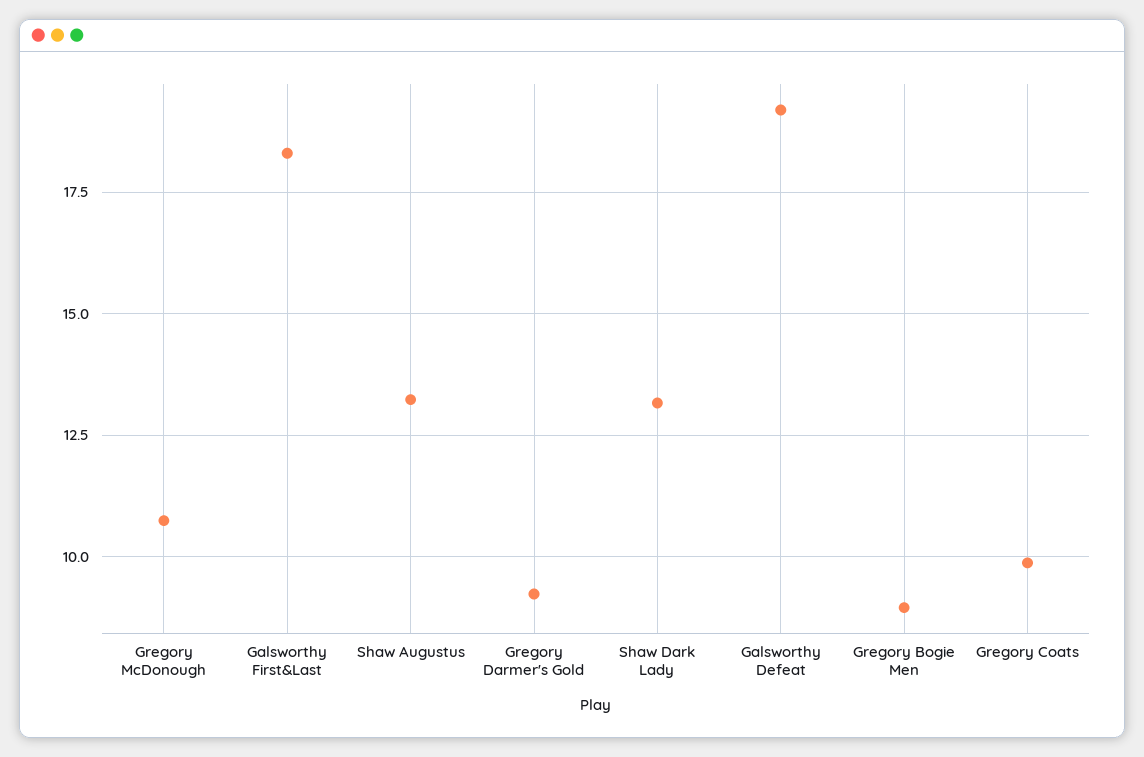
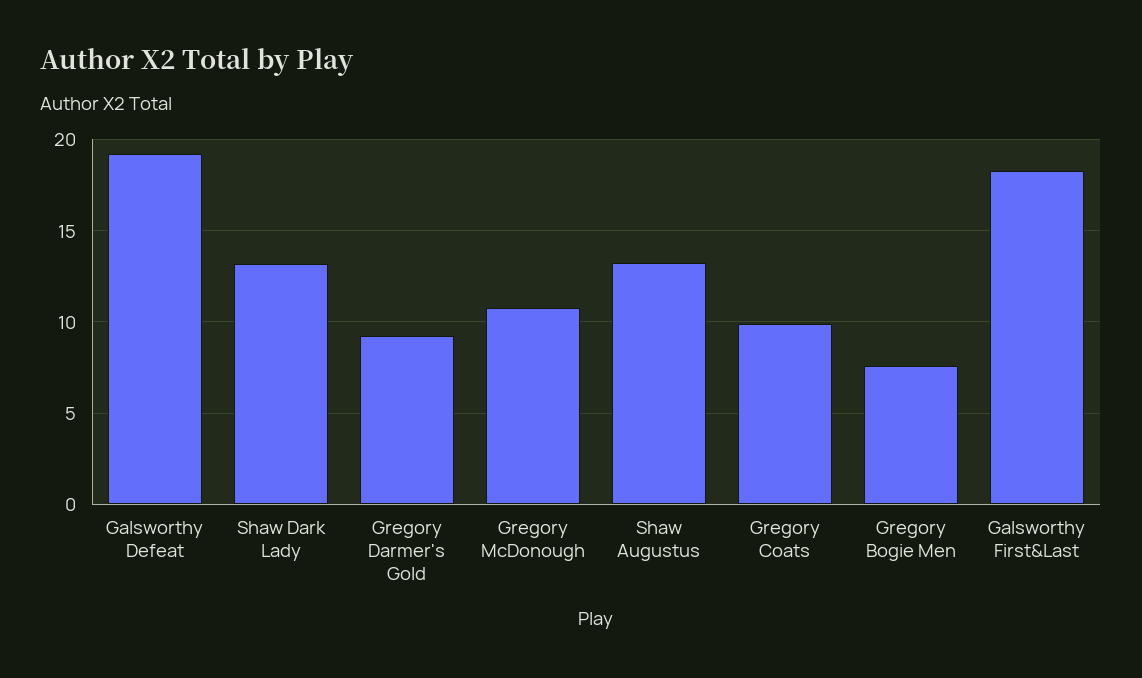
  {
    "Gregory McDonough": 10.75,
    "Galsworthy First&Last": 18.25,
    "Shaw Augustus": 13.25,
    "Gregory Darmer's Gold": 9.25,
    "Shaw Dark Lady": 13.25,
    "Galsworthy Defeat": 19.25,
-   "Gregory Bogie Men": 9,
+   "Gregory Bogie Men": 7.5,
    "Gregory Coats": 9.75
  }

